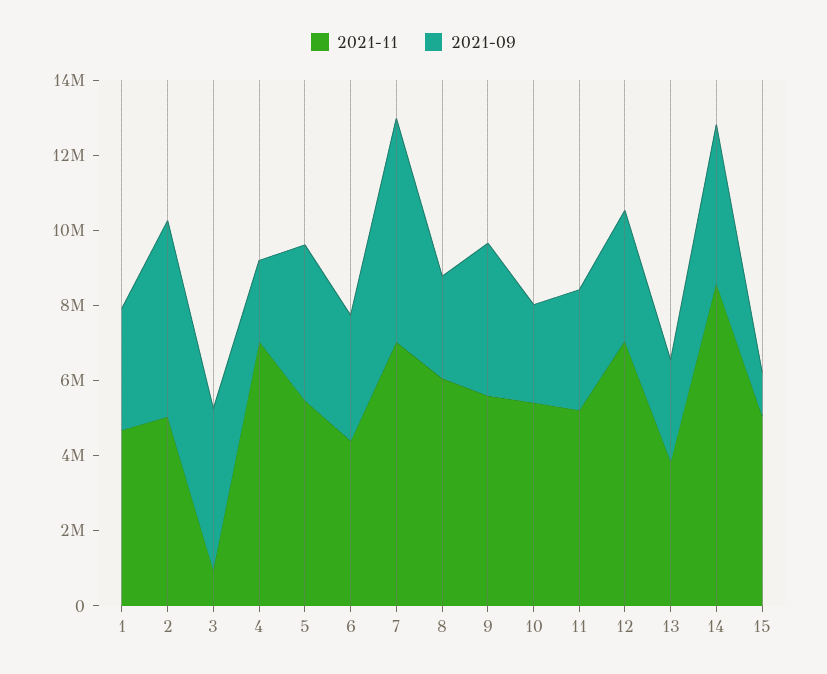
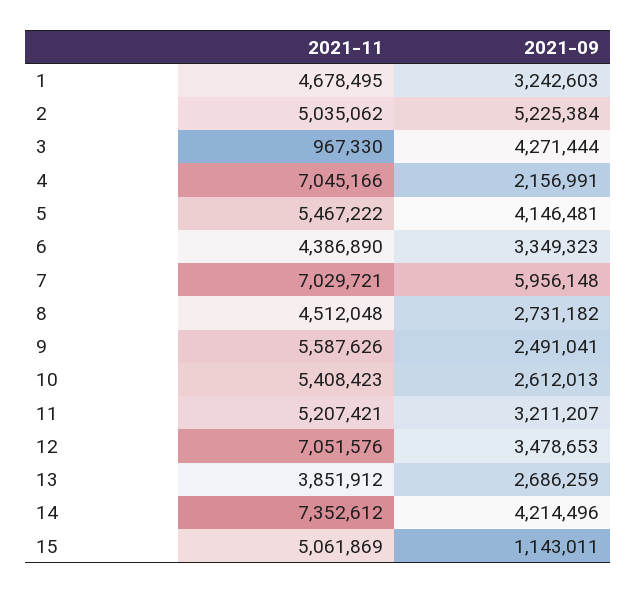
  {
    "2021-11": {
      "1": 4678495,
      "2": 5035062,
      "3": 967330,
      "4": 7045166,
      "5": 5467222,
      "6": 4386890,
      "7": 7029721,
-     "8": 6000000,
+     "8": 4512048,
      "9": 5587626,
      "10": 5408423,
      "11": 5207421,
      "12": 7051576,
      "13": 3851912,
-     "14": 8500000,
+     "14": 7352612,
      "15": 5061869
    },
    "2021-09": {
      "1": 3242603,
      "2": 5225384,
      "3": 4271444,
      "4": 2156991,
      "5": 4146481,
      "6": 3349323,
      "7": 5956148,
      "8": 2731182,
-     "9": 4000000,
+     "9": 2491041,
      "10": 2612013,
      "11": 3211207,
      "12": 3478653,
      "13": 2686259,
      "14": 4214496,
      "15": 1143011
    }
  }

